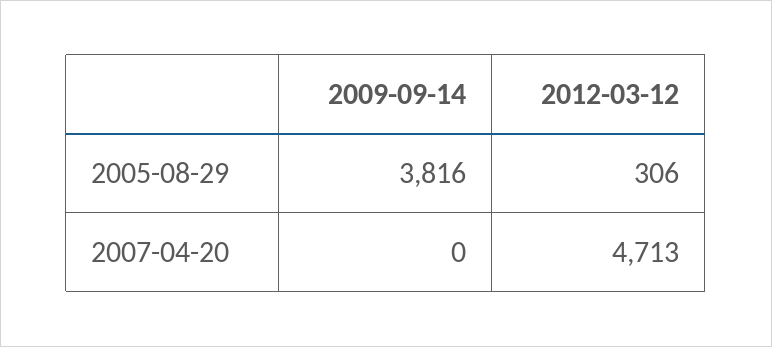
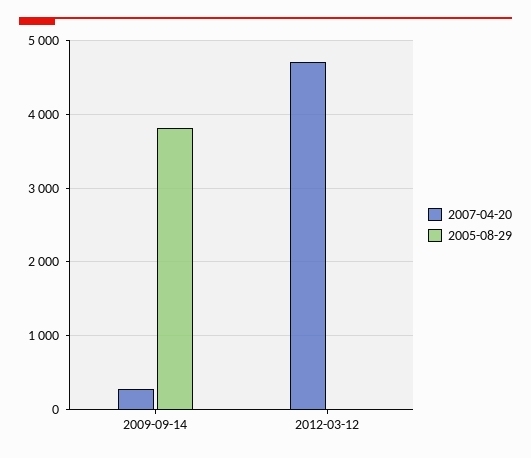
  {
    "2005-08-29": {
      "2009-09-14": 3816,
-     "2012-03-12": 306
+     "2012-03-12": 0
    },
    "2007-04-20": {
-     "2009-09-14": 0,
+     "2009-09-14": 300,
      "2012-03-12": 4713
    }
  }

